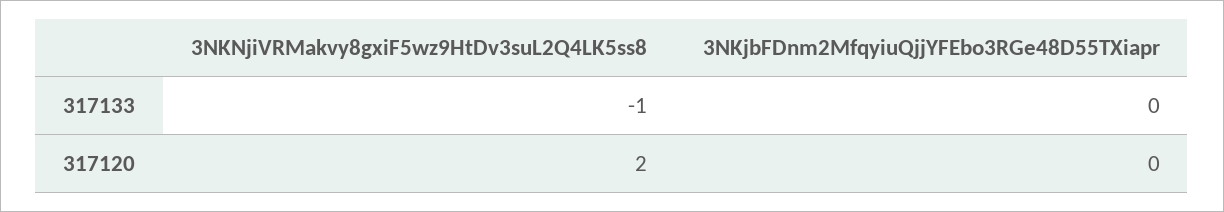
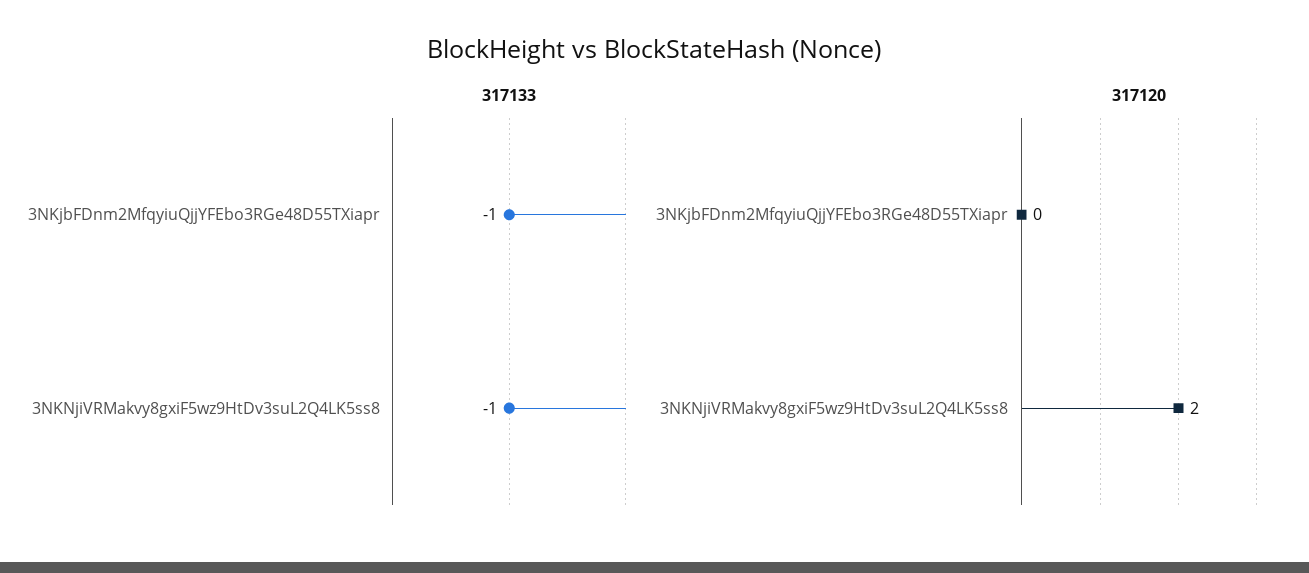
  {
    "317133": {
      "3NKNjiVRMakvy8gxiF5wz9HtDv3suL2Q4LK5ss8": -1,
-     "3NKjbFDnm2MfqyiuQjjYFEbo3RGe48D55TXiapr": 0
+     "3NKjbFDnm2MfqyiuQjjYFEbo3RGe48D55TXiapr": -1
    },
    "317120": {
      "3NKNjiVRMakvy8gxiF5wz9HtDv3suL2Q4LK5ss8": 2,
      "3NKjbFDnm2MfqyiuQjjYFEbo3RGe48D55TXiapr": 0
    }
  }

